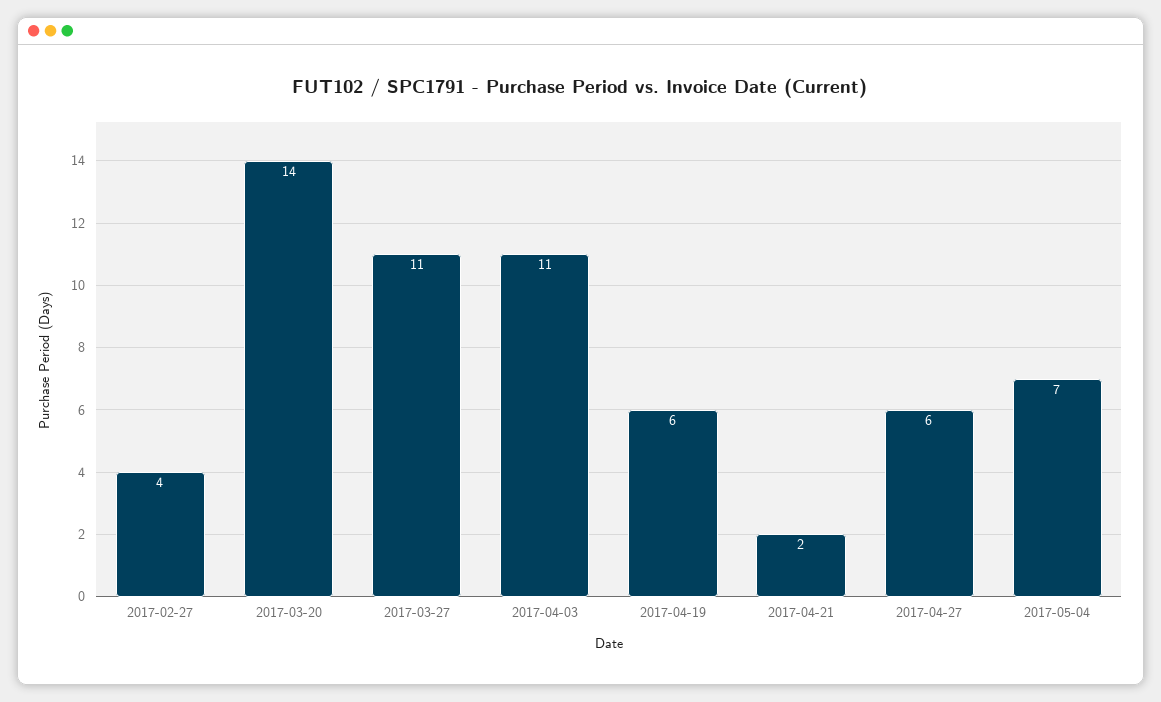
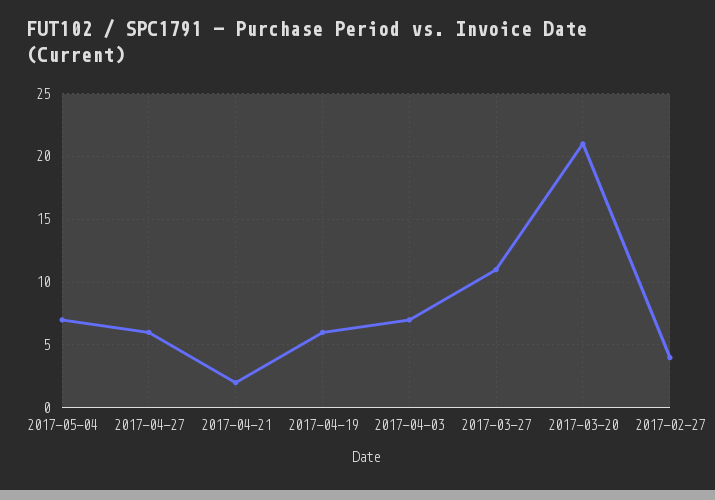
  {
    "2017-02-27": 4,
-   "2017-03-20": 14,
+   "2017-03-20": 21,
    "2017-03-27": 11,
-   "2017-04-03": 11,
+   "2017-04-03": 7,
    "2017-04-19": 6,
    "2017-04-21": 2,
    "2017-04-27": 6,
    "2017-05-04": 7
  }

